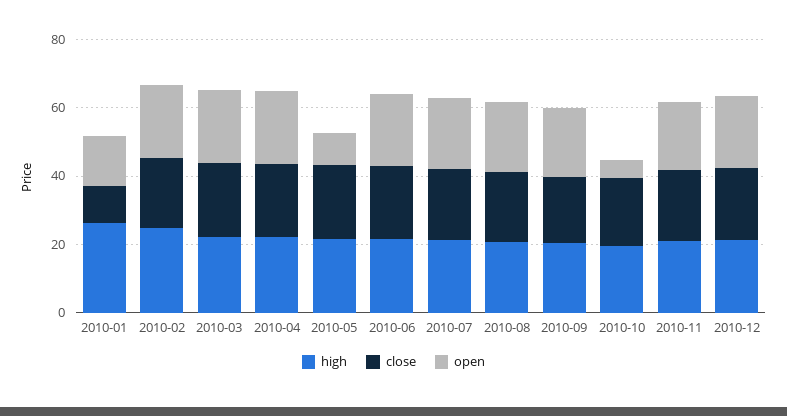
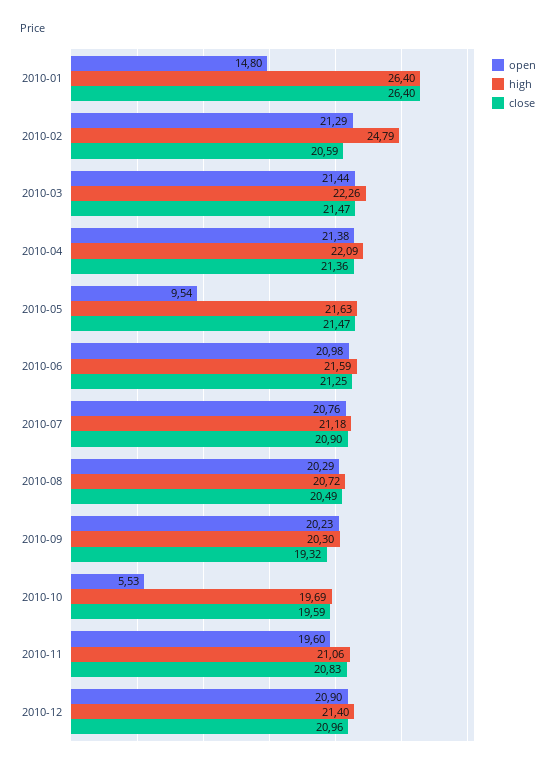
  {
    "high": {
      "2010-01": 26.4,
      "2010-02": 24.79,
      "2010-03": 22.26,
      "2010-04": 22.09,
      "2010-05": 21.63,
      "2010-06": 21.59,
      "2010-07": 21.18,
      "2010-08": 20.72,
      "2010-09": 20.3,
      "2010-10": 19.69,
      "2010-11": 21.06,
      "2010-12": 21.4
    },
    "close": {
-     "2010-01": 10,
+     "2010-01": 26.4,
      "2010-02": 20.59,
      "2010-03": 21.47,
      "2010-04": 21.36,
      "2010-05": 21.47,
      "2010-06": 21.25,
      "2010-07": 20.9,
      "2010-08": 20.49,
      "2010-09": 19.32,
      "2010-10": 19.59,
      "2010-11": 20.83,
      "2010-12": 20.96
    },
    "open": {
      "2010-01": 14.8,
      "2010-02": 21.29,
      "2010-03": 21.44,
      "2010-04": 21.38,
      "2010-05": 9.54,
      "2010-06": 20.98,
      "2010-07": 20.76,
      "2010-08": 20.29,
      "2010-09": 20.23,
      "2010-10": 5.53,
      "2010-11": 19.6,
      "2010-12": 20.9
    }
  }

